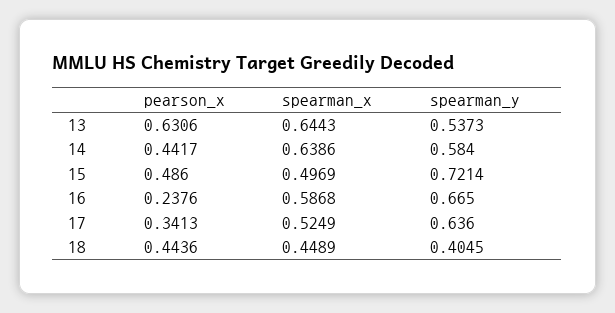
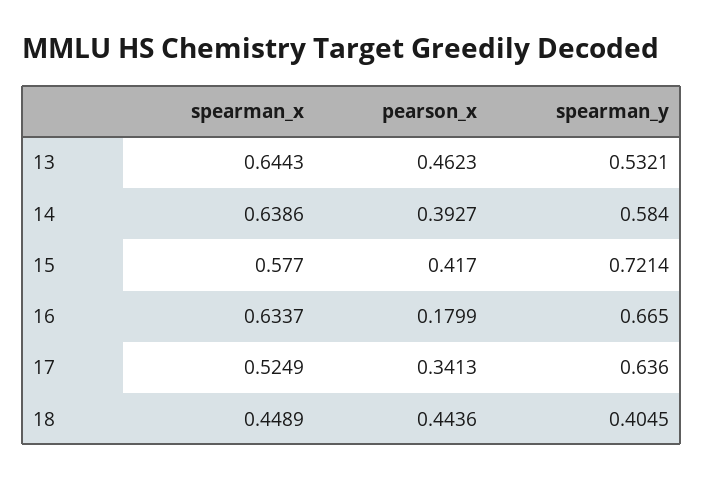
  {
    "pearson_x": {
-     "13": 0.6306,
+     "13": 0.4623,
-     "14": 0.4417,
+     "14": 0.3927,
-     "15": 0.486,
+     "15": 0.417,
-     "16": 0.2376,
+     "16": 0.1799,
      "17": 0.3413,
      "18": 0.4436
    },
    "spearman_x": {
      "13": 0.6443,
      "14": 0.6386,
-     "15": 0.4969,
+     "15": 0.577,
-     "16": 0.5868,
+     "16": 0.6337,
      "17": 0.5249,
      "18": 0.4489
    },
    "spearman_y": {
-     "13": 0.5373,
+     "13": 0.5321,
      "14": 0.584,
      "15": 0.7214,
      "16": 0.665,
      "17": 0.636,
      "18": 0.4045
    }
  }

